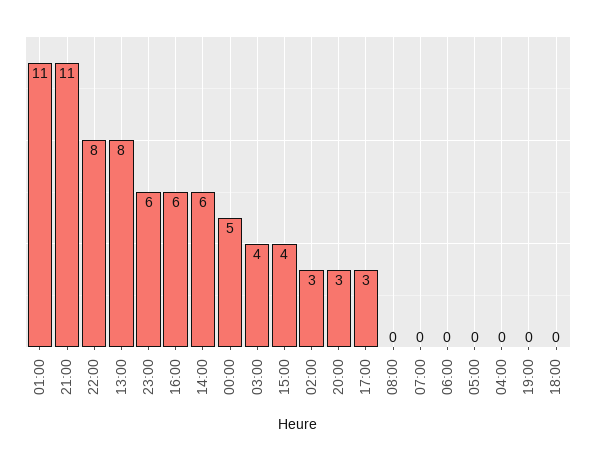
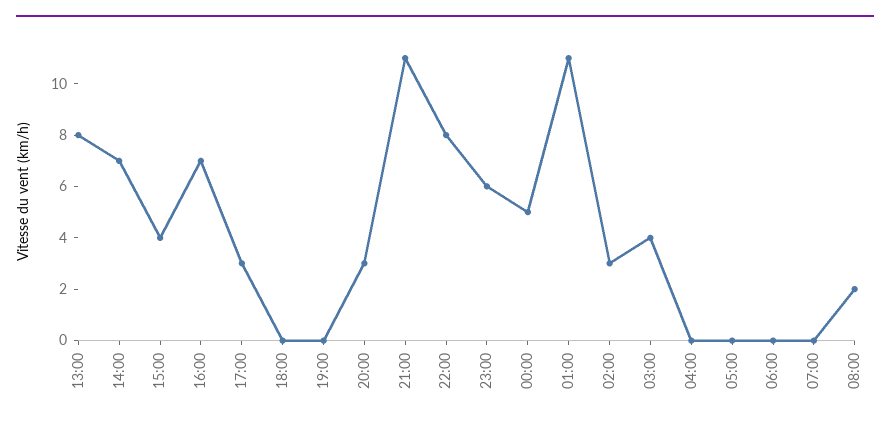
  {
    "01:00": 11,
    "21:00": 11,
    "22:00": 8,
    "13:00": 8,
    "23:00": 6,
-   "16:00": 6,
+   "16:00": 7,
-   "14:00": 6,
+   "14:00": 7,
    "00:00": 5,
    "03:00": 4,
    "15:00": 4,
    "02:00": 3,
    "20:00": 3,
    "17:00": 3,
-   "08:00": 0,
+   "08:00": 2,
    "07:00": 0,
    "06:00": 0,
    "05:00": 0,
    "04:00": 0,
    "19:00": 0,
    "18:00": 0
  }

